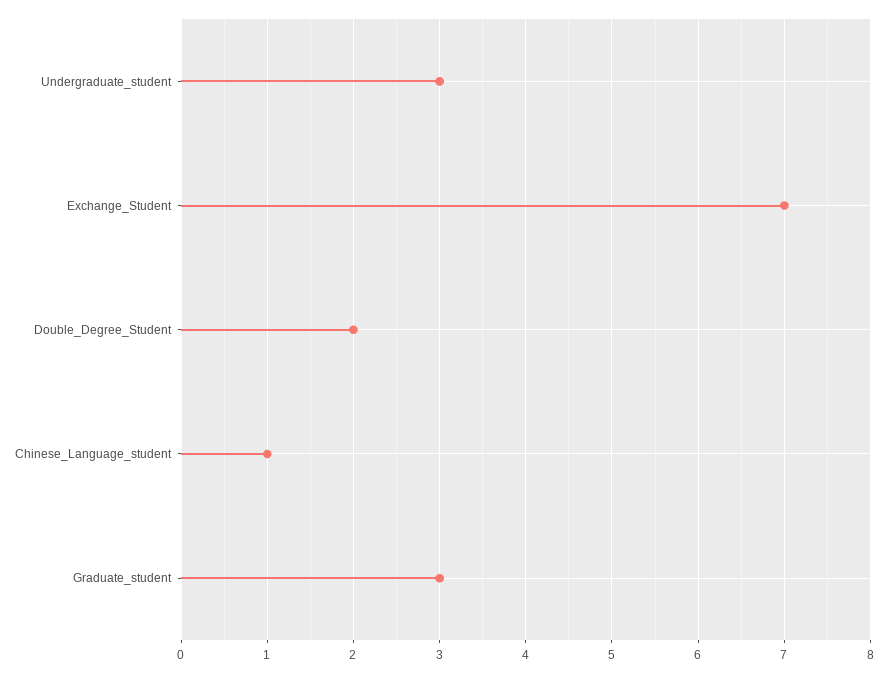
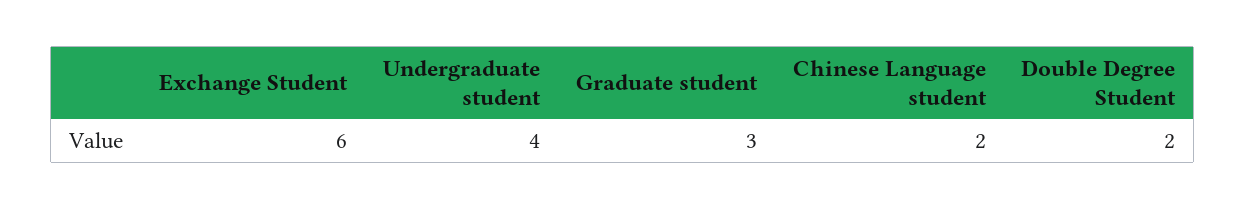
  {
-   "Undergraduate_student": 3,
+   "Undergraduate_student": 4,
-   "Exchange_Student": 7,
+   "Exchange_Student": 6,
    "Double_Degree_Student": 2,
-   "Chinese_Language_student": 1,
+   "Chinese_Language_student": 2,
    "Graduate_student": 3
  }

